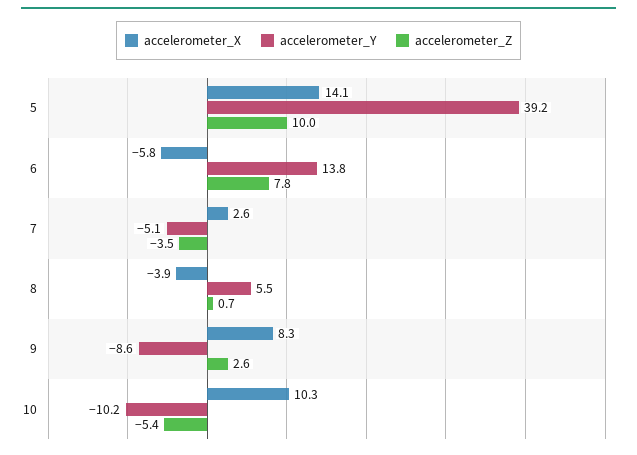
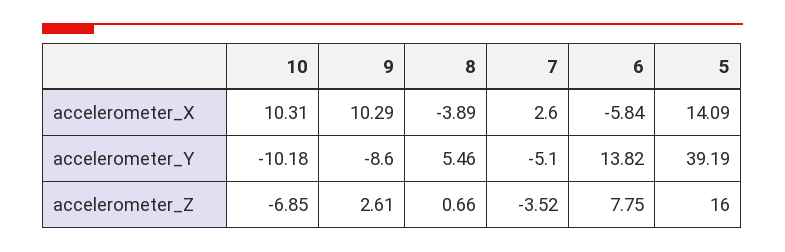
  {
    "accelerometer_X": {
      "5": 14.09,
      "6": -5.84,
      "7": 2.6,
      "8": -3.89,
-     "9": 8.3,
+     "9": 10.29,
      "10": 10.31
    },
    "accelerometer_Y": {
      "5": 39.19,
      "6": 13.82,
      "7": -5.1,
      "8": 5.46,
      "9": -8.6,
      "10": -10.18
    },
    "accelerometer_Z": {
-     "5": 10,
+     "5": 16,
      "6": 7.75,
      "7": -3.52,
      "8": 0.66,
      "9": 2.61,
-     "10": -5.4
+     "10": -6.85
    }
  }

